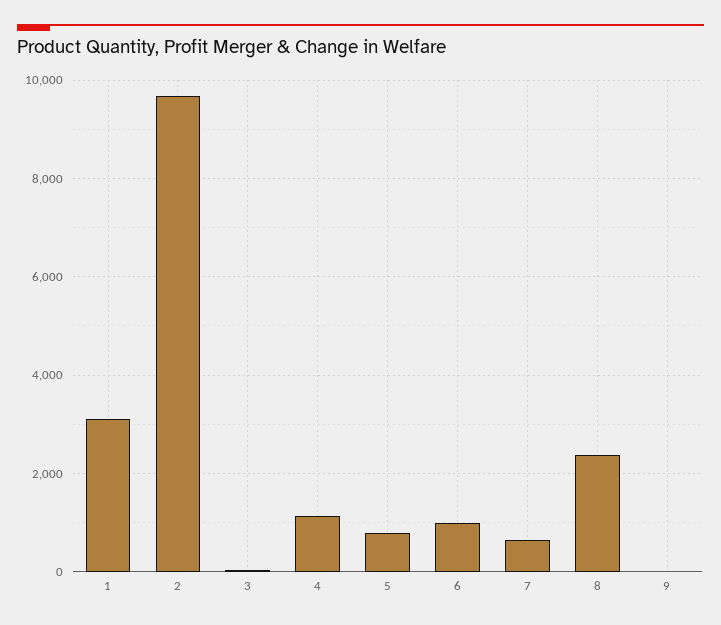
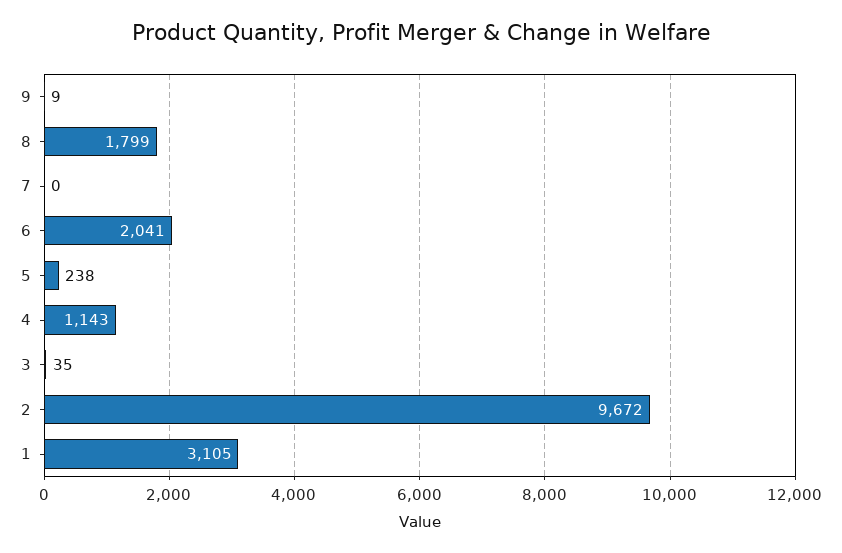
  {
    "1": 3105,
    "2": 9672,
    "3": 35,
    "4": 1143,
-   "5": 800,
+   "5": 238,
-   "6": 1000,
+   "6": 2041,
-   "7": 600,
+   "7": 0,
-   "8": 2400,
+   "8": 1799,
    "9": 9
  }

